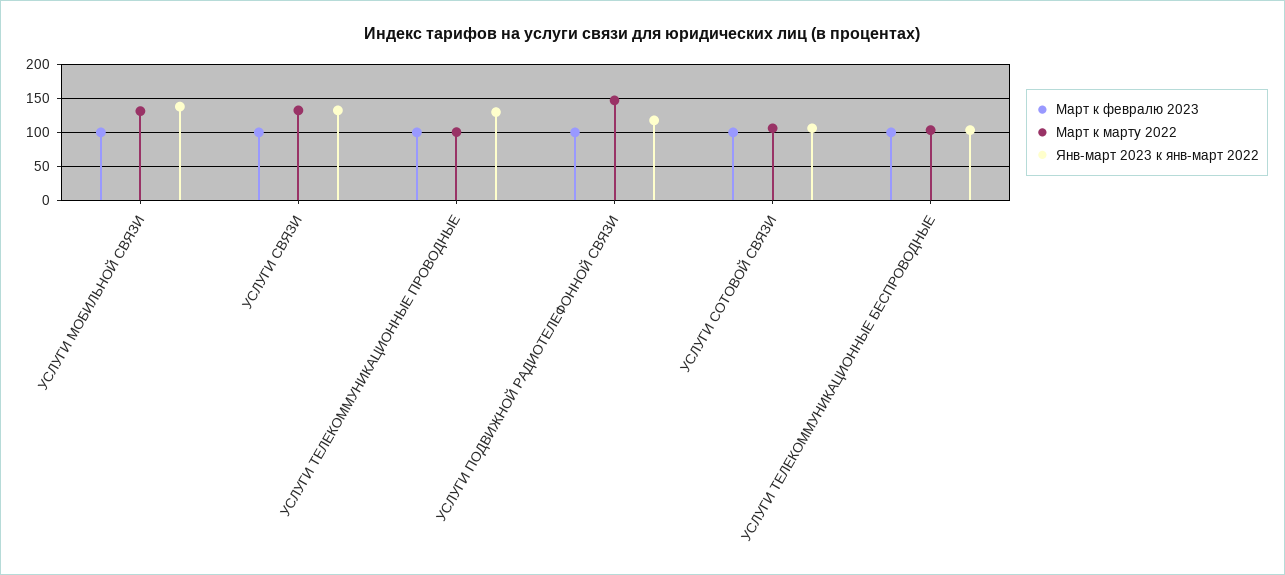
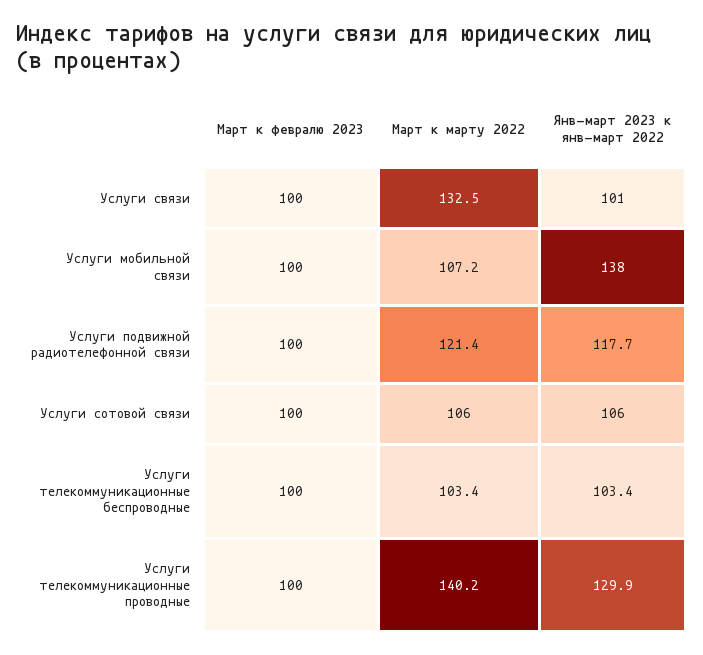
  {
    "Март к февралю 2023": {
      "УСЛУГИ МОБИЛЬНОЙ СВЯЗИ": 100,
      "УСЛУГИ CВЯЗИ": 100,
      "УСЛУГИ ТЕЛЕКОММУНИКАЦИОННЫЕ ПРОВОДНЫЕ": 100,
      "УСЛУГИ ПОДВИЖНОЙ РАДИОТЕЛЕФОННОЙ СВЯЗИ": 100,
      "УСЛУГИ СОТОВОЙ СВЯЗИ": 100,
      "УСЛУГИ ТЕЛЕКОММУНИКАЦИОННЫЕ БЕСПРОВОДНЫЕ": 100
    },
    "Март к марту 2022": {
-     "УСЛУГИ МОБИЛЬНОЙ СВЯЗИ": 130,
+     "УСЛУГИ МОБИЛЬНОЙ СВЯЗИ": 107.2,
      "УСЛУГИ CВЯЗИ": 132.5,
-     "УСЛУГИ ТЕЛЕКОММУНИКАЦИОННЫЕ ПРОВОДНЫЕ": 100,
+     "УСЛУГИ ТЕЛЕКОММУНИКАЦИОННЫЕ ПРОВОДНЫЕ": 140.2,
-     "УСЛУГИ ПОДВИЖНОЙ РАДИОТЕЛЕФОННОЙ СВЯЗИ": 150,
+     "УСЛУГИ ПОДВИЖНОЙ РАДИОТЕЛЕФОННОЙ СВЯЗИ": 121.4,
      "УСЛУГИ СОТОВОЙ СВЯЗИ": 106,
      "УСЛУГИ ТЕЛЕКОММУНИКАЦИОННЫЕ БЕСПРОВОДНЫЕ": 103.4
    },
    "Янв-март 2023 к янв-март 2022": {
      "УСЛУГИ МОБИЛЬНОЙ СВЯЗИ": 138,
-     "УСЛУГИ CВЯЗИ": 130,
+     "УСЛУГИ CВЯЗИ": 101,
      "УСЛУГИ ТЕЛЕКОММУНИКАЦИОННЫЕ ПРОВОДНЫЕ": 129.9,
      "УСЛУГИ ПОДВИЖНОЙ РАДИОТЕЛЕФОННОЙ СВЯЗИ": 117.7,
      "УСЛУГИ СОТОВОЙ СВЯЗИ": 106,
      "УСЛУГИ ТЕЛЕКОММУНИКАЦИОННЫЕ БЕСПРОВОДНЫЕ": 103.4
    }
  }

